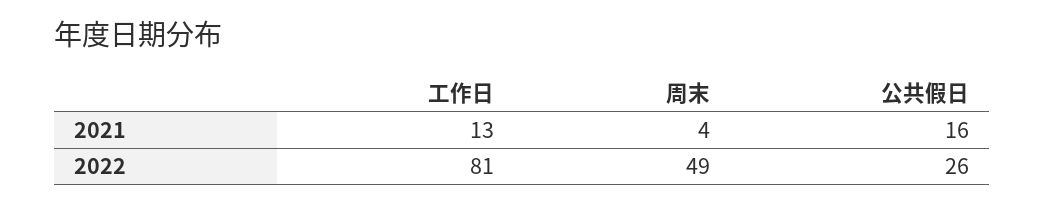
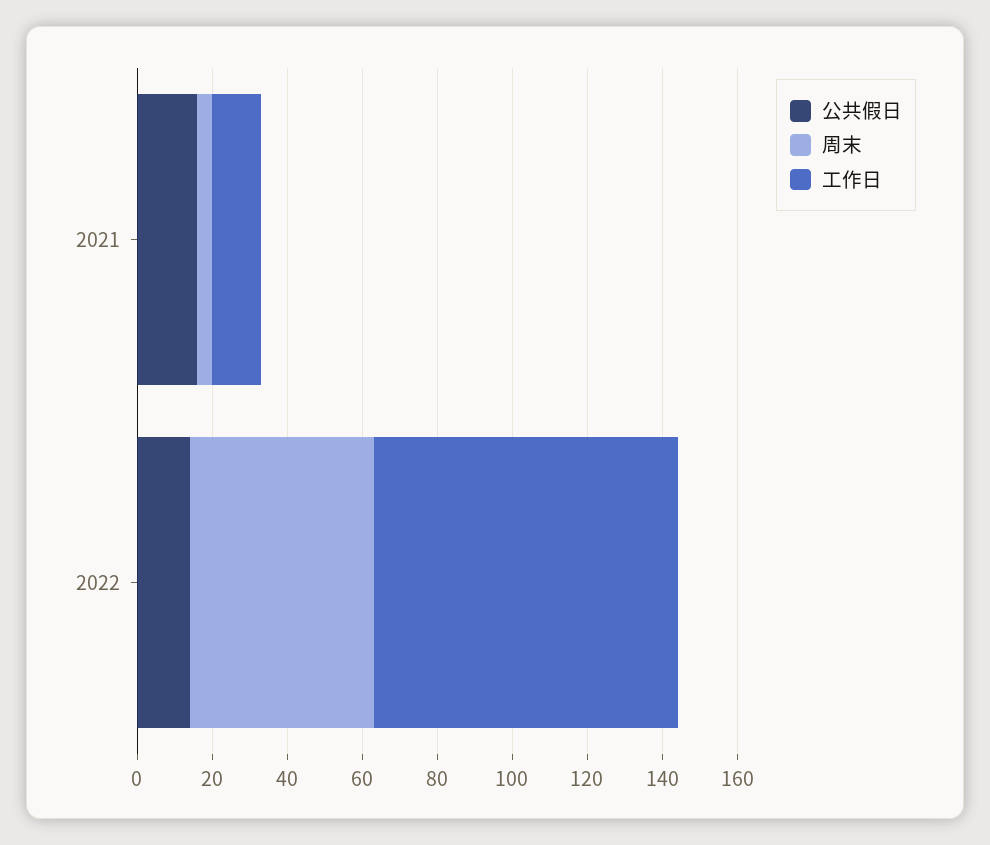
  {
    "工作日": {
      "2021": 13,
      "2022": 81
    },
    "周末": {
      "2021": 4,
      "2022": 49
    },
    "公共假日": {
      "2021": 16,
-     "2022": 26
+     "2022": 15
    }
  }

